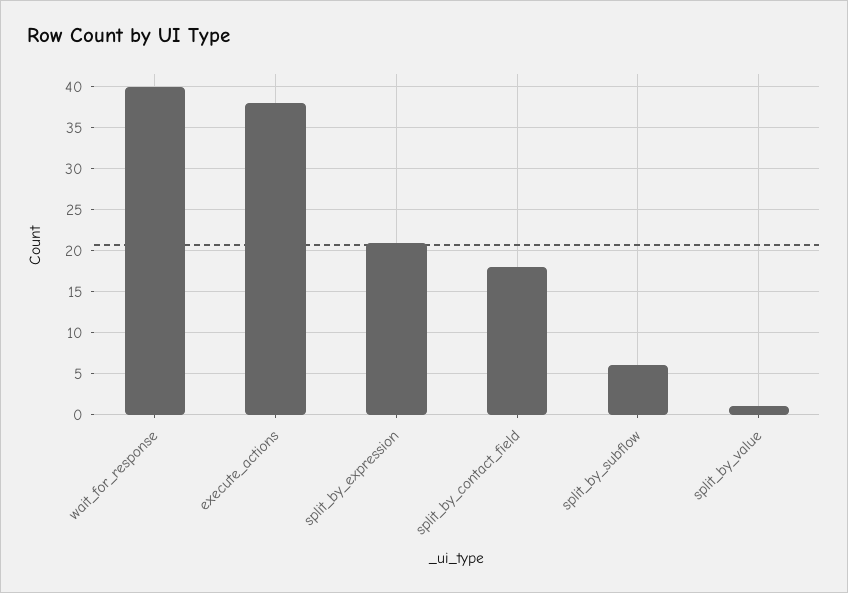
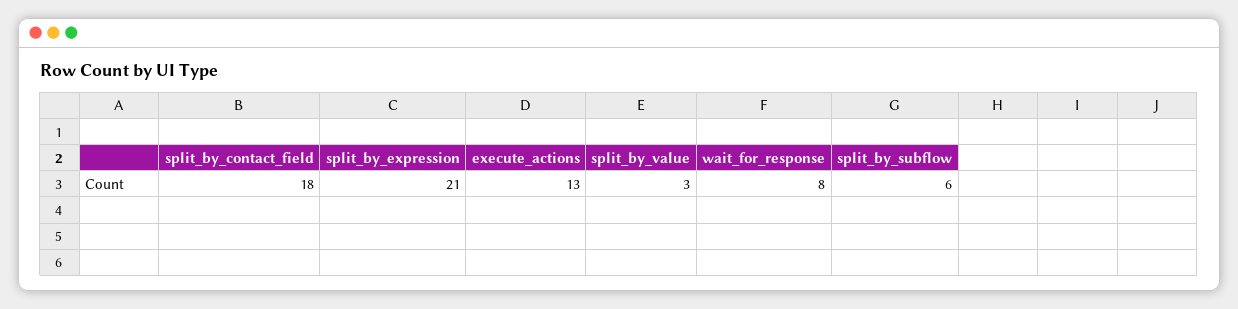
  {
-   "wait_for_response": 40,
+   "wait_for_response": 8,
-   "execute_actions": 38,
+   "execute_actions": 13,
    "split_by_expression": 21,
    "split_by_contact_field": 18,
    "split_by_subflow": 6,
-   "split_by_value": 1
+   "split_by_value": 3
  }

